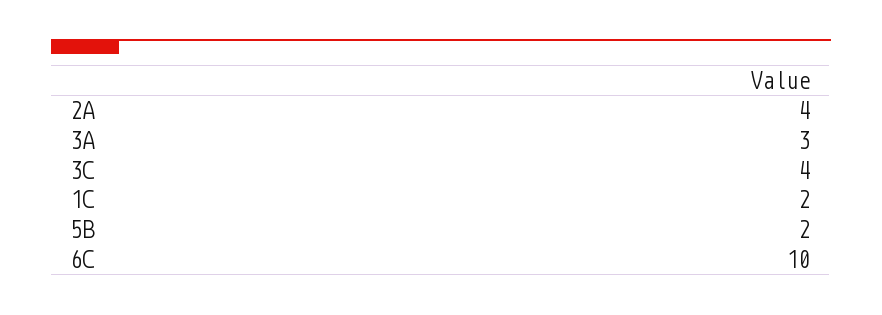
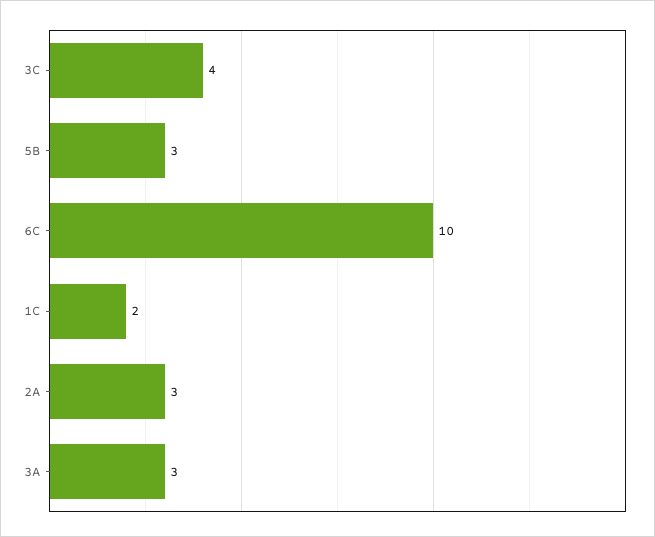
  {
-   "2A": 4,
+   "2A": 3,
    "3A": 3,
    "3C": 4,
    "1C": 2,
-   "5B": 2,
+   "5B": 3,
    "6C": 10
  }

